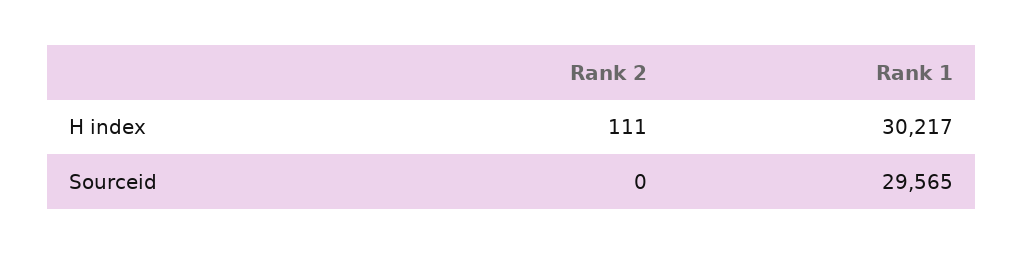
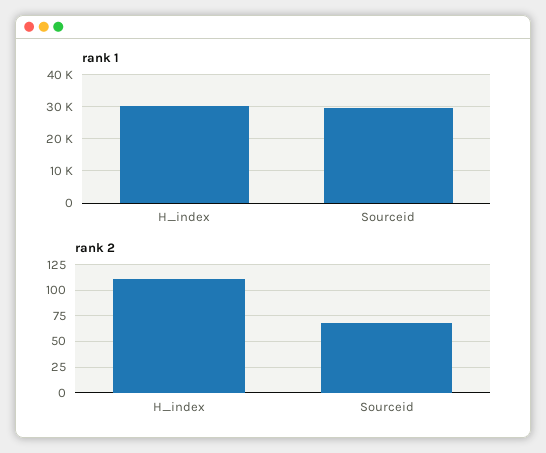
  {
    "Rank 2": {
      "H index": 111,
-     "Sourceid": 0
+     "Sourceid": 75
    },
    "Rank 1": {
      "H index": 30217,
      "Sourceid": 29565
    }
  }

